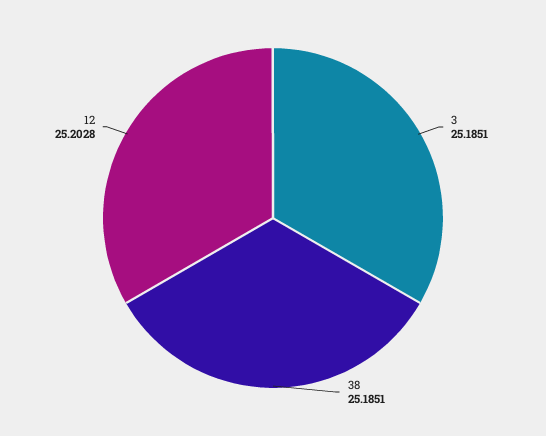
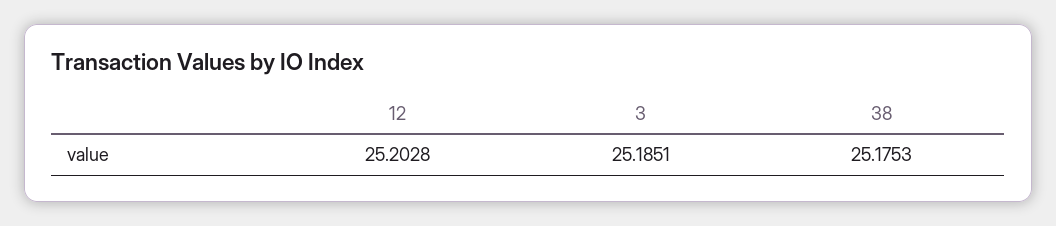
  {
    "3": 25.1851,
-   "38": 25.1851,
+   "38": 25.1753,
    "12": 25.2028
  }

